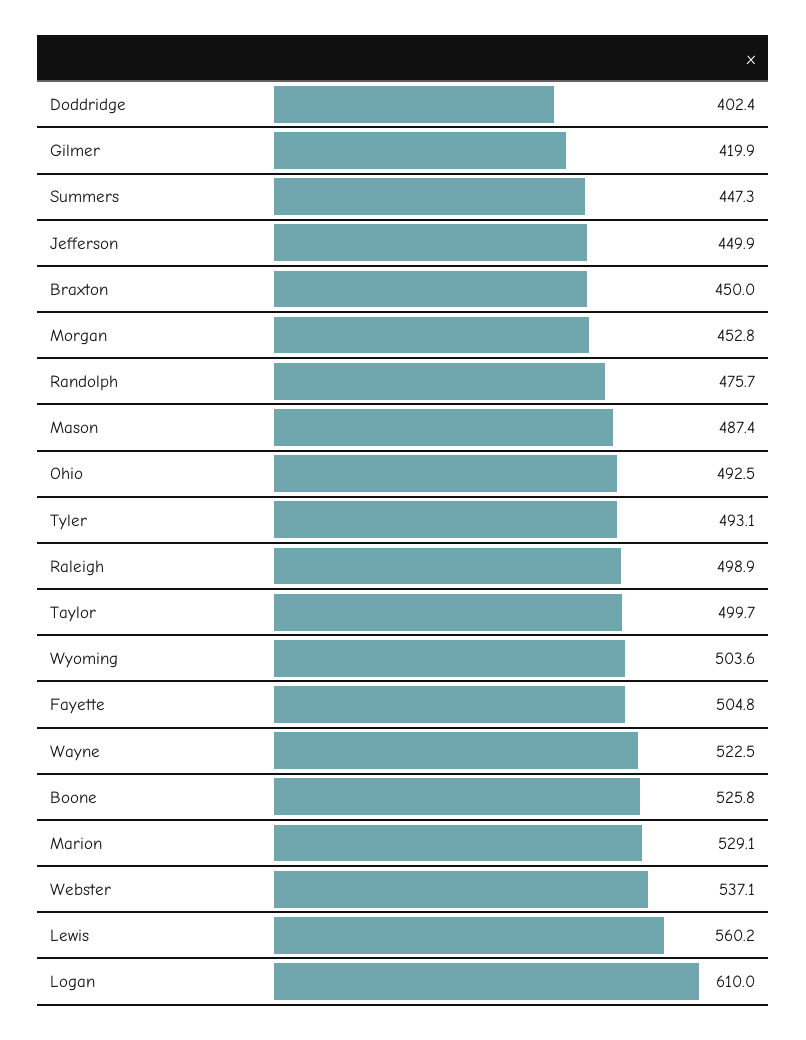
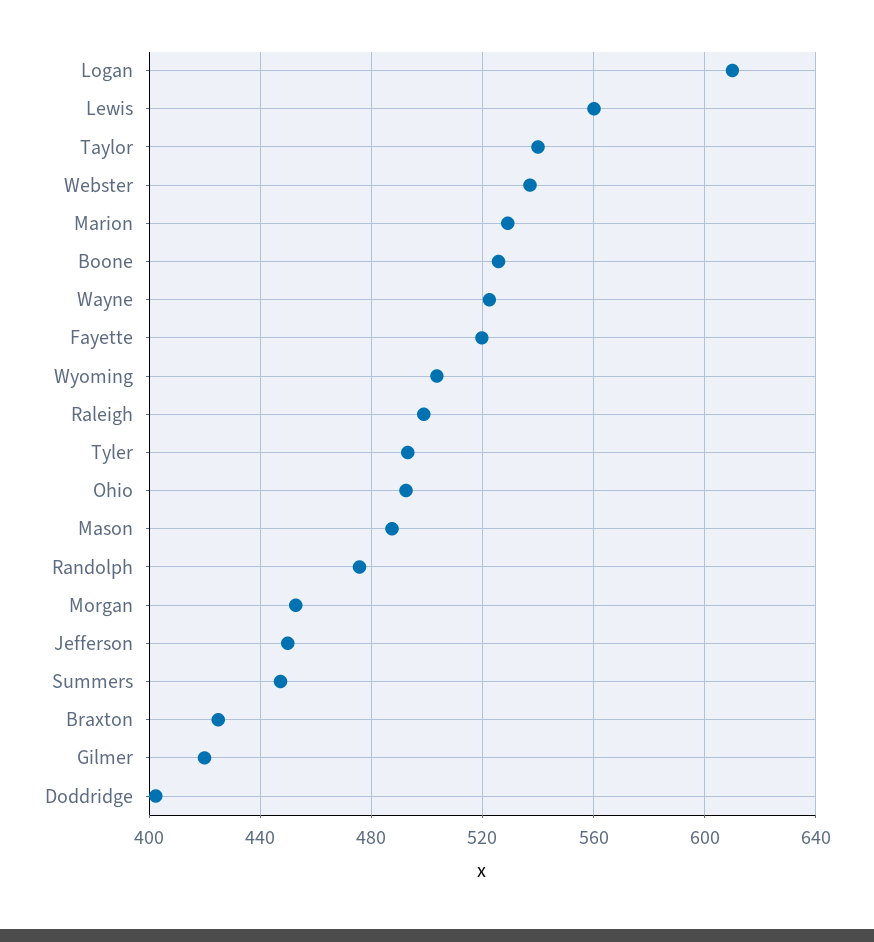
  {
    "Doddridge": 402.4,
    "Gilmer": 419.9,
    "Summers": 447.3,
    "Jefferson": 449.9,
-   "Braxton": 450,
+   "Braxton": 425,
    "Morgan": 452.8,
    "Randolph": 475.7,
    "Mason": 487.4,
    "Ohio": 492.5,
    "Tyler": 493.1,
    "Raleigh": 498.9,
-   "Taylor": 499.7,
+   "Taylor": 540,
    "Wyoming": 503.6,
-   "Fayette": 504.8,
+   "Fayette": 520,
    "Wayne": 522.5,
    "Boone": 525.8,
    "Marion": 529.1,
    "Webster": 537.1,
    "Lewis": 560.2,
    "Logan": 610
  }

